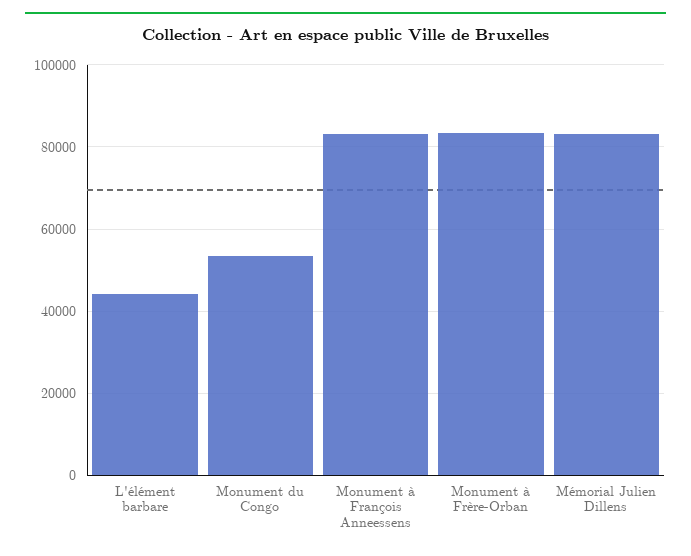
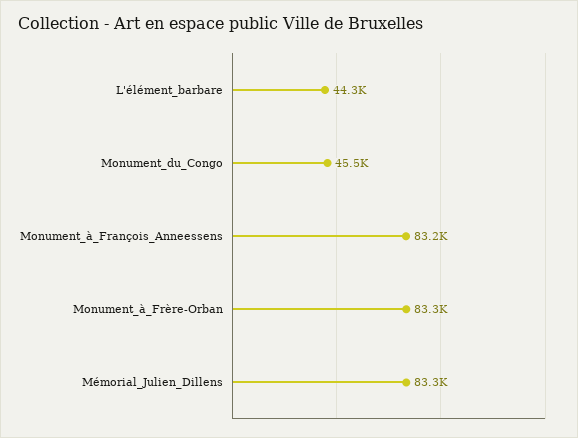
  {
    "L'élément barbare": 44300,
-   "Monument du Congo": 54000,
+   "Monument du Congo": 45500,
    "Monument à François Anneessens": 83200,
    "Monument à Frère-Orban": 83300,
    "Mémorial Julien Dillens": 83300
  }

